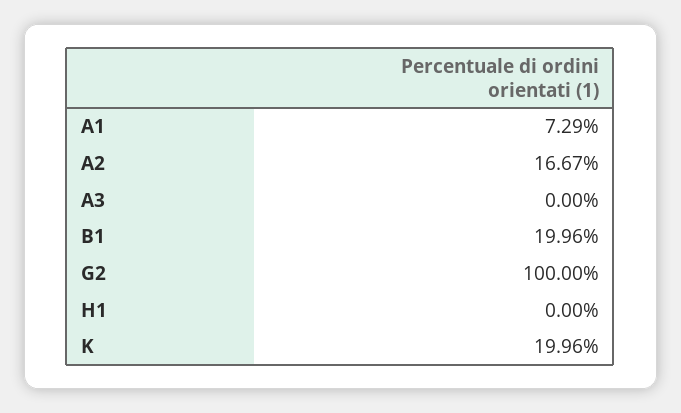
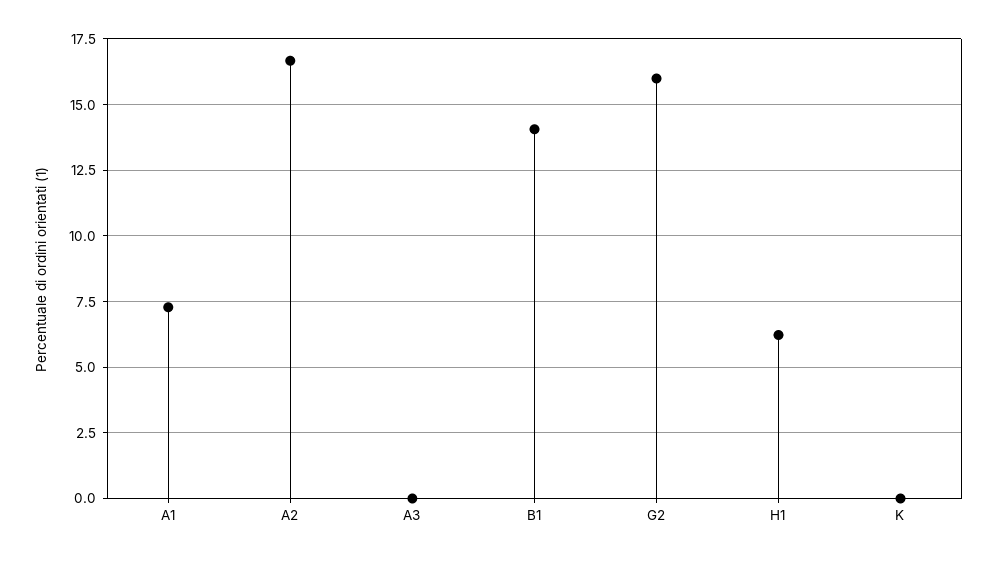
  {
    "A1": 7.29,
    "A2": 16.67,
    "A3": 0,
-   "B1": 19.96,
+   "B1": 14,
-   "G2": 100,
+   "G2": 16,
-   "H1": 0,
+   "H1": 6.25,
-   "K": 19.96
+   "K": 0
  }

